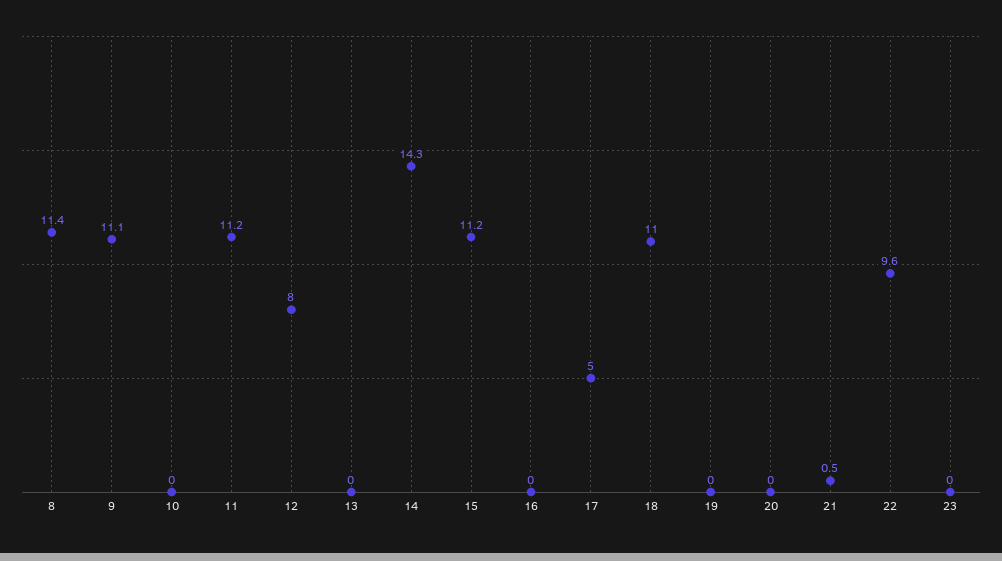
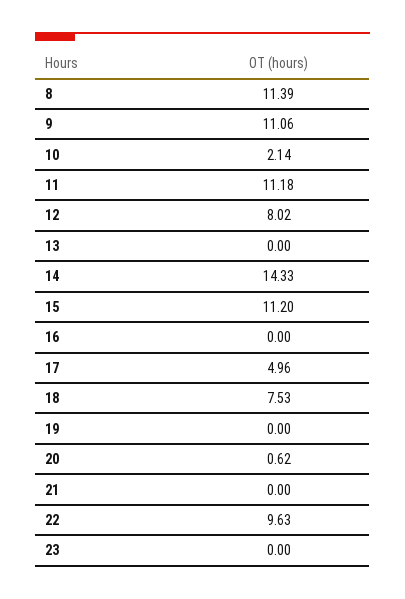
  {
    "8": 11.39,
    "9": 11.06,
-   "10": 0,
+   "10": 2.14,
    "11": 11.18,
    "12": 8.02,
    "13": 0,
    "14": 14.33,
    "15": 11.2,
    "16": 0,
    "17": 4.96,
-   "18": 11,
+   "18": 7.53,
    "19": 0,
-   "20": 0,
+   "20": 0.62,
-   "21": 0.5,
+   "21": 0,
    "22": 9.63,
    "23": 0
  }

